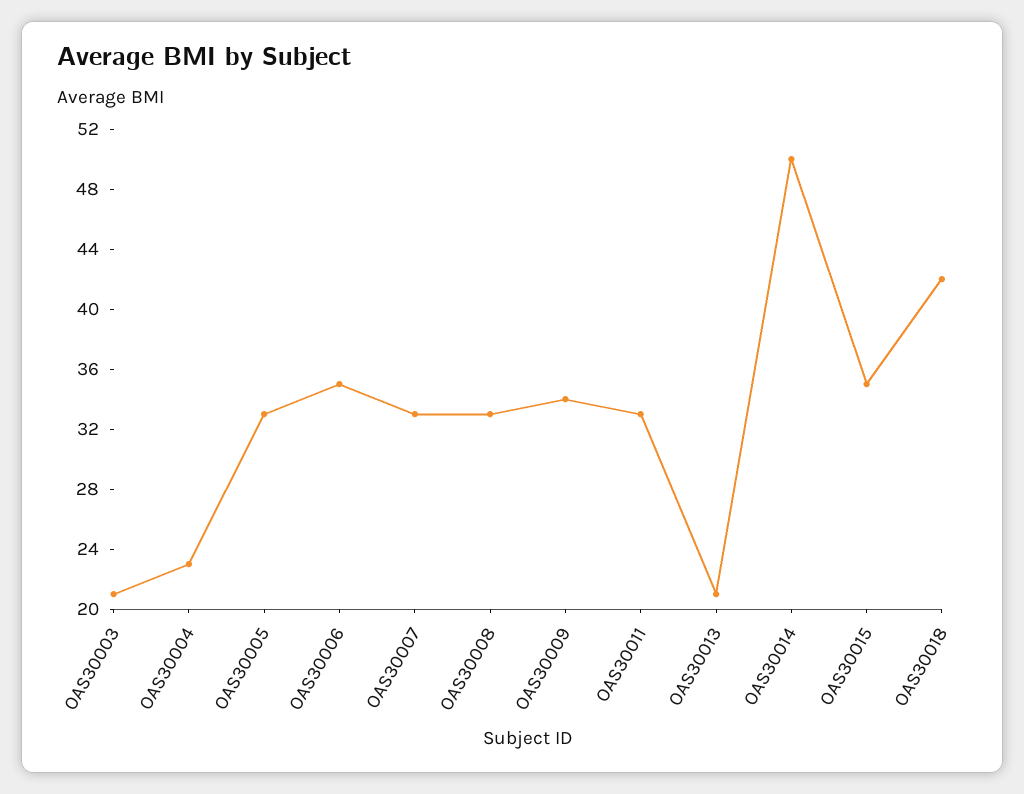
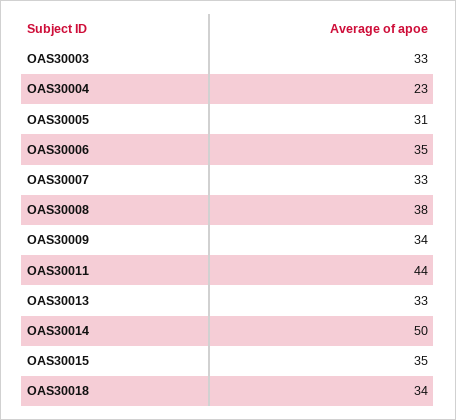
  {
-   "OAS30003": 21,
+   "OAS30003": 33,
    "OAS30004": 23,
-   "OAS30005": 33,
+   "OAS30005": 31,
    "OAS30006": 35,
    "OAS30007": 33,
-   "OAS30008": 33,
+   "OAS30008": 38,
    "OAS30009": 34,
-   "OAS30011": 33,
+   "OAS30011": 44,
-   "OAS30013": 21,
+   "OAS30013": 33,
    "OAS30014": 50,
    "OAS30015": 35,
-   "OAS30018": 42
+   "OAS30018": 34
  }

